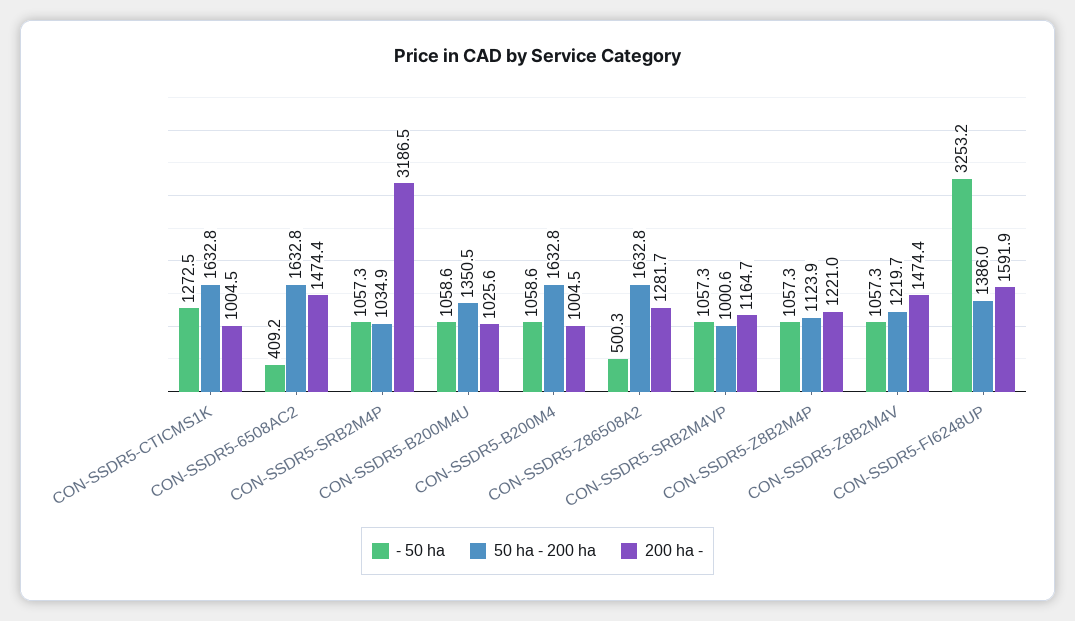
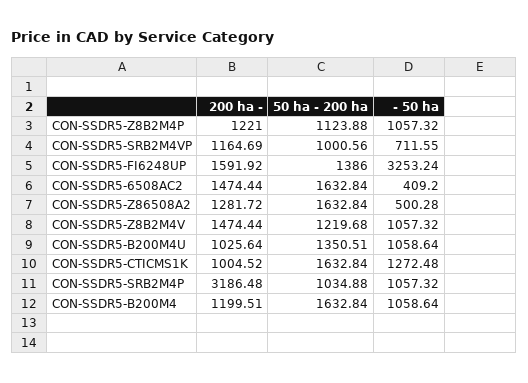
  {
    "- 50 ha": {
      "CON-SSDR5-CTICMS1K": 1272.48,
      "CON-SSDR5-6508AC2": 409.2,
      "CON-SSDR5-SRB2M4P": 1057.32,
      "CON-SSDR5-B200M4U": 1058.64,
      "CON-SSDR5-B200M4": 1058.64,
      "CON-SSDR5-Z86508A2": 500.28,
-     "CON-SSDR5-SRB2M4VP": 1057.3,
+     "CON-SSDR5-SRB2M4VP": 711.55,
      "CON-SSDR5-Z8B2M4P": 1057.32,
      "CON-SSDR5-Z8B2M4V": 1057.32,
      "CON-SSDR5-FI6248UP": 3253.24
    },
    "50 ha - 200 ha": {
      "CON-SSDR5-CTICMS1K": 1632.84,
      "CON-SSDR5-6508AC2": 1632.84,
      "CON-SSDR5-SRB2M4P": 1034.88,
      "CON-SSDR5-B200M4U": 1350.51,
      "CON-SSDR5-B200M4": 1632.84,
      "CON-SSDR5-Z86508A2": 1632.84,
      "CON-SSDR5-SRB2M4VP": 1000.56,
      "CON-SSDR5-Z8B2M4P": 1123.88,
      "CON-SSDR5-Z8B2M4V": 1219.68,
      "CON-SSDR5-FI6248UP": 1386
    },
    "200 ha -": {
      "CON-SSDR5-CTICMS1K": 1004.52,
      "CON-SSDR5-6508AC2": 1474.44,
      "CON-SSDR5-SRB2M4P": 3186.48,
      "CON-SSDR5-B200M4U": 1025.64,
-     "CON-SSDR5-B200M4": 1004.5,
+     "CON-SSDR5-B200M4": 1199.51,
      "CON-SSDR5-Z86508A2": 1281.72,
      "CON-SSDR5-SRB2M4VP": 1164.69,
      "CON-SSDR5-Z8B2M4P": 1221,
      "CON-SSDR5-Z8B2M4V": 1474.44,
      "CON-SSDR5-FI6248UP": 1591.92
    }
  }

